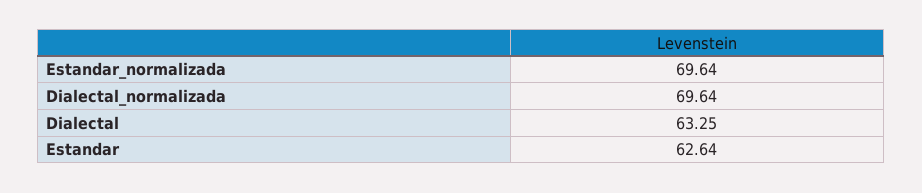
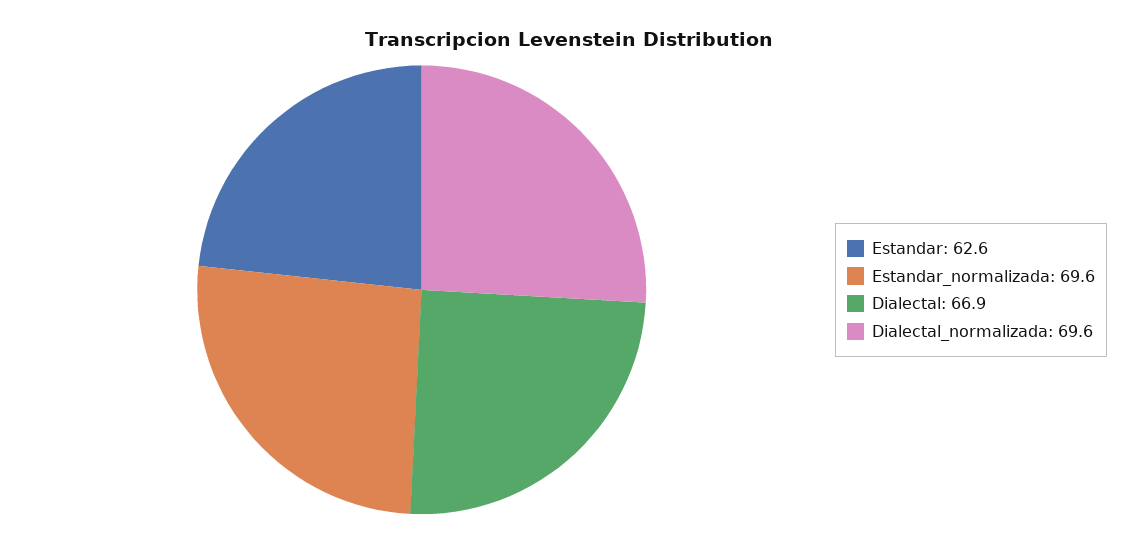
  {
    "Estandar_normalizada": 69.64,
    "Dialectal_normalizada": 69.64,
-   "Dialectal": 63.25,
+   "Dialectal": 66.9,
    "Estandar": 62.64
  }

